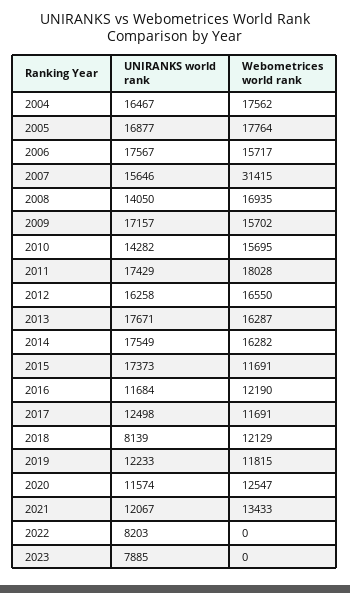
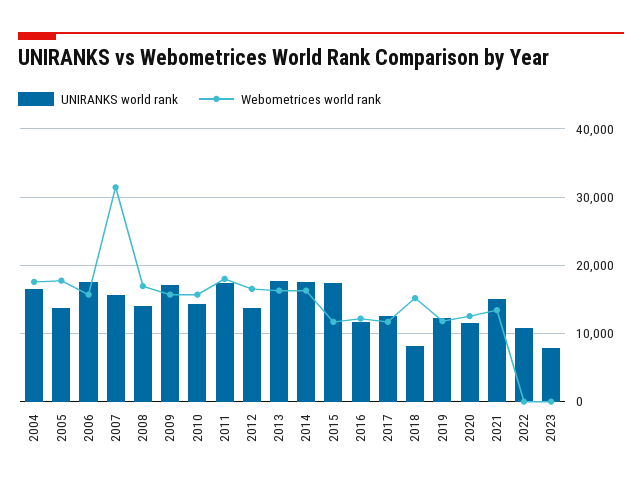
  {
    "UNIRANKS world rank": {
      "2004": 16467,
-     "2005": 16877,
+     "2005": 14000,
      "2006": 17567,
      "2007": 15646,
      "2008": 14050,
      "2009": 17157,
      "2010": 14282,
      "2011": 17429,
-     "2012": 16258,
+     "2012": 14000,
      "2013": 17671,
      "2014": 17549,
      "2015": 17373,
      "2016": 11684,
      "2017": 12498,
      "2018": 8139,
      "2019": 12233,
      "2020": 11574,
-     "2021": 12067,
+     "2021": 15000,
-     "2022": 8203,
+     "2022": 11000,
      "2023": 7885
    },
    "Webometrices world rank": {
      "2004": 17562,
      "2005": 17764,
      "2006": 15717,
      "2007": 31415,
      "2008": 16935,
      "2009": 15702,
      "2010": 15695,
      "2011": 18028,
      "2012": 16550,
      "2013": 16287,
      "2014": 16282,
      "2015": 11691,
      "2016": 12190,
      "2017": 11691,
-     "2018": 12129,
+     "2018": 15000,
      "2019": 11815,
      "2020": 12547,
      "2021": 13433,
      "2022": 0,
      "2023": 0
    }
  }

